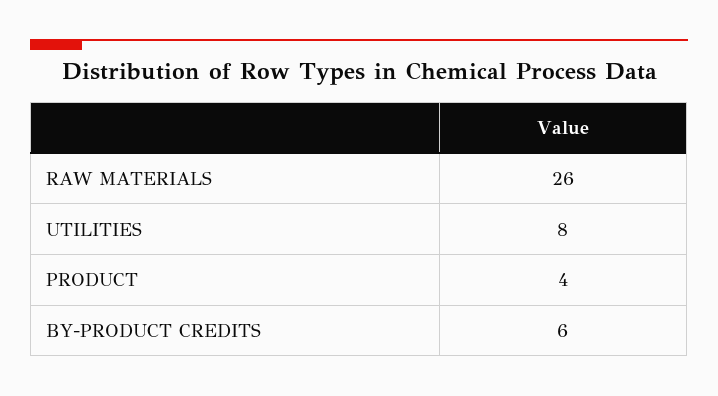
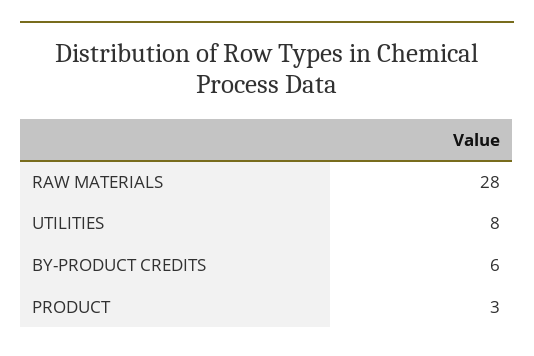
  {
-   "RAW MATERIALS": 26,
+   "RAW MATERIALS": 28,
    "UTILITIES": 8,
-   "PRODUCT": 4,
+   "PRODUCT": 3,
    "BY-PRODUCT CREDITS": 6
  }

